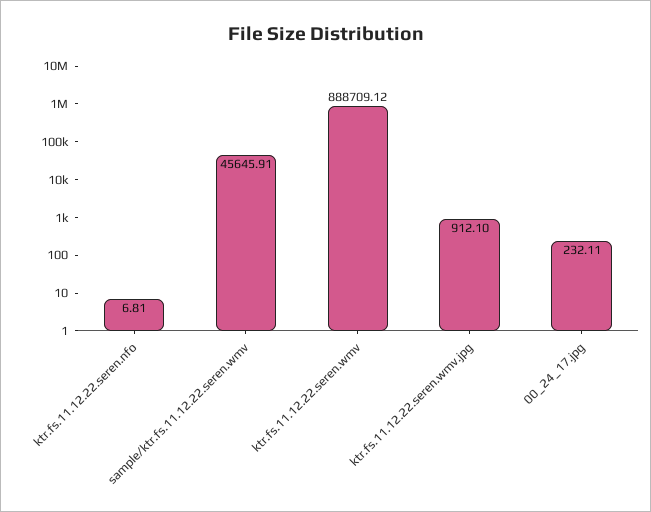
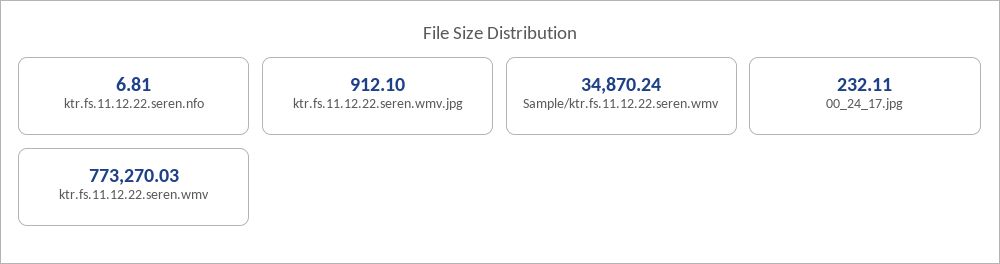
  {
    "ktr.fs.11.12.22.seren.nfo": 6.81,
-   "sample/ktr.fs.11.12.22.seren.wmv": 45645.91,
+   "sample/ktr.fs.11.12.22.seren.wmv": 34870.24,
-   "ktr.fs.11.12.22.seren.wmv": 888709.12,
+   "ktr.fs.11.12.22.seren.wmv": 773270.03,
    "ktr.fs.11.12.22.seren.wmv.jpg": 912.1,
    "00_24_17.jpg": 232.11
  }

